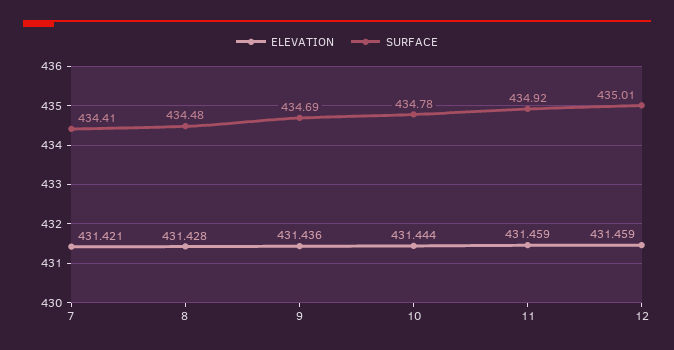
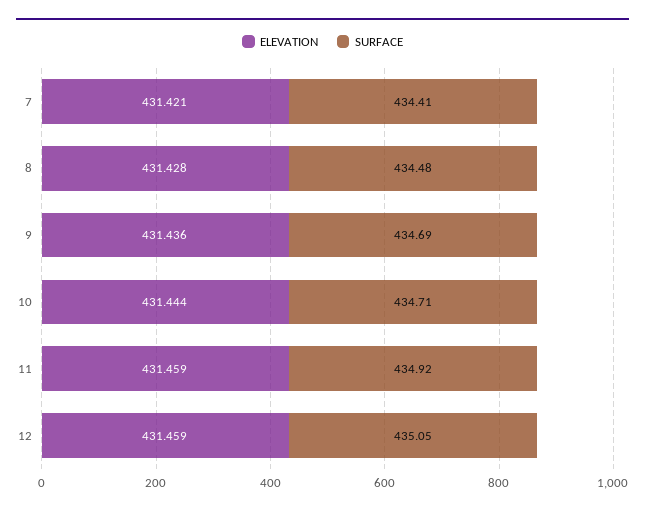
  {
    "ELEVATION": {
      "7": 431.421,
      "8": 431.428,
      "9": 431.436,
      "10": 431.444,
      "11": 431.459,
      "12": 431.459
    },
    "SURFACE": {
      "7": 434.41,
      "8": 434.48,
      "9": 434.69,
-     "10": 434.78,
+     "10": 434.71,
      "11": 434.92,
-     "12": 435.01
+     "12": 435.05
    }
  }

